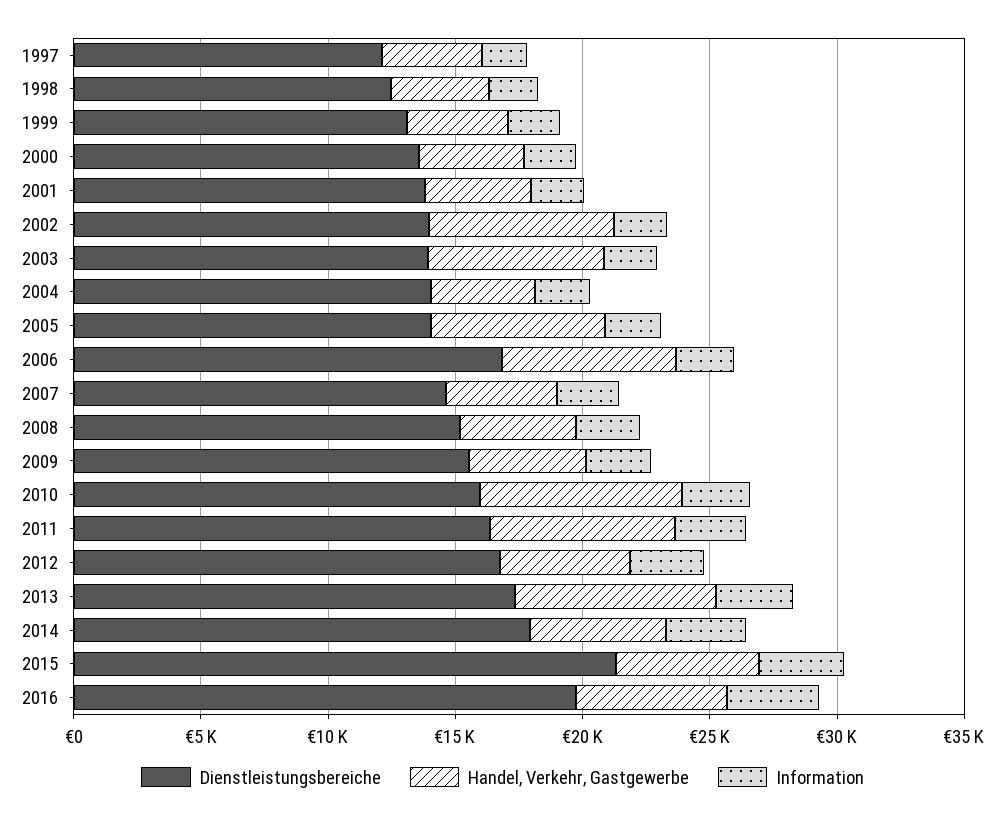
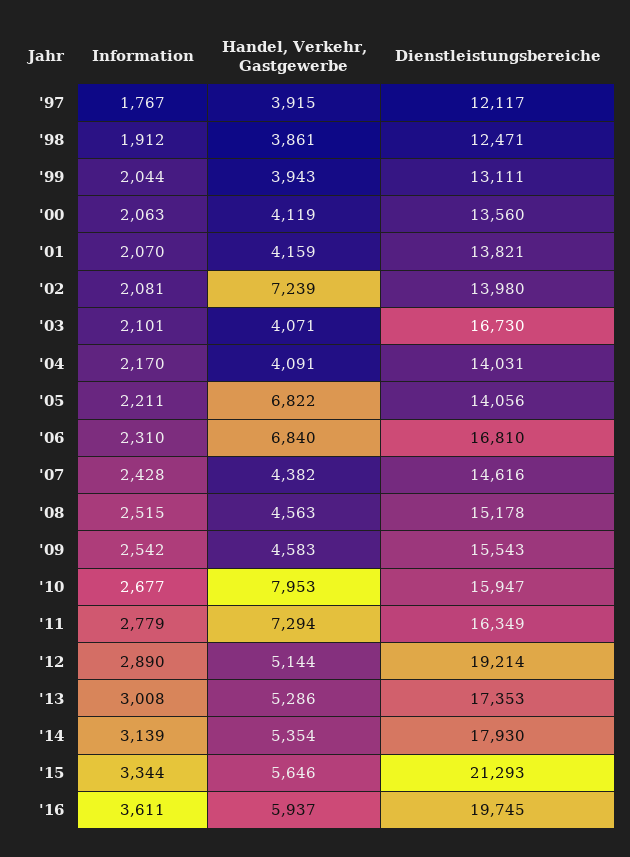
  {
    "Dienstleistungsbereiche": {
      "1997": 12117,
      "1998": 12471,
      "1999": 13111,
      "2000": 13560,
      "2001": 13821,
      "2002": 13980,
-     "2003": 14000,
+     "2003": 16730,
      "2004": 14031,
      "2005": 14056,
      "2006": 16810,
      "2007": 14616,
      "2008": 15178,
      "2009": 15543,
      "2010": 15947,
      "2011": 16349,
-     "2012": 17000,
+     "2012": 19214,
      "2013": 17353,
      "2014": 17930,
      "2015": 21293,
      "2016": 19745
    },
    "Handel, Verkehr, Gastgewerbe": {
      "1997": 3915,
      "1998": 3861,
      "1999": 3943,
      "2000": 4119,
      "2001": 4159,
      "2002": 7239,
-     "2003": 7000,
+     "2003": 4071,
      "2004": 4091,
      "2005": 6822,
      "2006": 6840,
      "2007": 4382,
      "2008": 4563,
      "2009": 4583,
      "2010": 7953,
      "2011": 7294,
      "2012": 5144,
-     "2013": 8000,
+     "2013": 5286,
      "2014": 5354,
      "2015": 5646,
      "2016": 5937
    },
    "Information": {
      "1997": 1767,
      "1998": 1912,
      "1999": 2044,
      "2000": 2063,
      "2001": 2070,
      "2002": 2081,
      "2003": 2101,
      "2004": 2170,
      "2005": 2211,
      "2006": 2310,
      "2007": 2428,
      "2008": 2515,
      "2009": 2542,
      "2010": 2677,
      "2011": 2779,
      "2012": 2890,
      "2013": 3008,
      "2014": 3139,
      "2015": 3344,
      "2016": 3611
    }
  }

